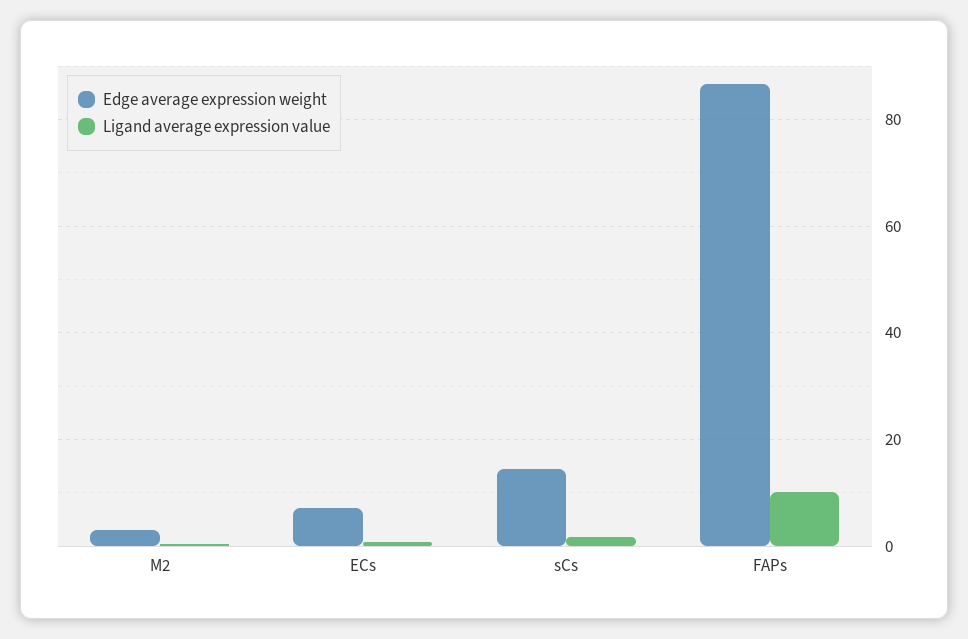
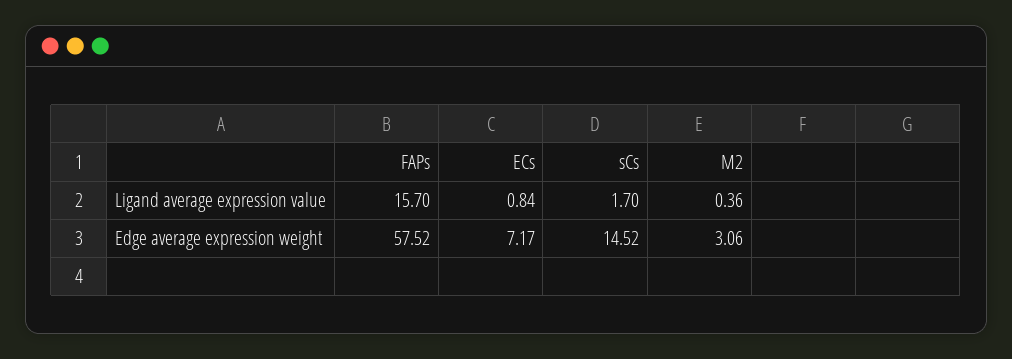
  {
    "Edge average expression weight": {
      "M2": 3.06,
      "ECs": 7.17,
      "sCs": 14.52,
-     "FAPs": 86
+     "FAPs": 57.52
    },
    "Ligand average expression value": {
      "M2": 0.36,
      "ECs": 0.84,
      "sCs": 1.7,
-     "FAPs": 10
+     "FAPs": 15.7
    }
  }

